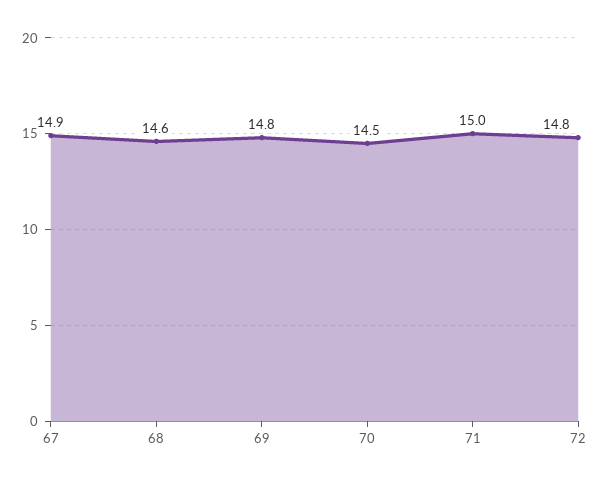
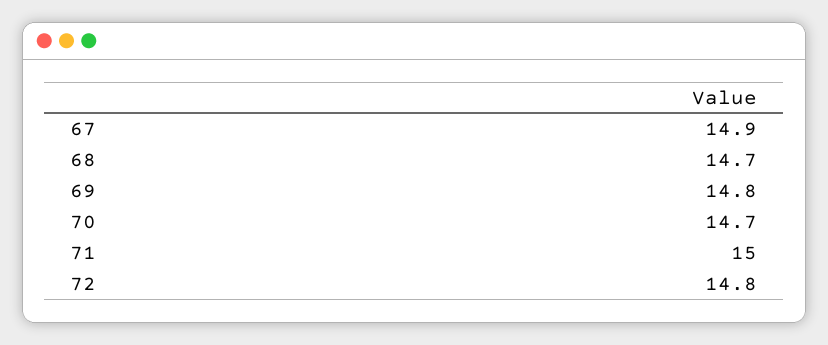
  {
    "67": 14.9,
-   "68": 14.6,
+   "68": 14.7,
    "69": 14.8,
-   "70": 14.5,
+   "70": 14.7,
    "71": 15,
    "72": 14.8
  }

